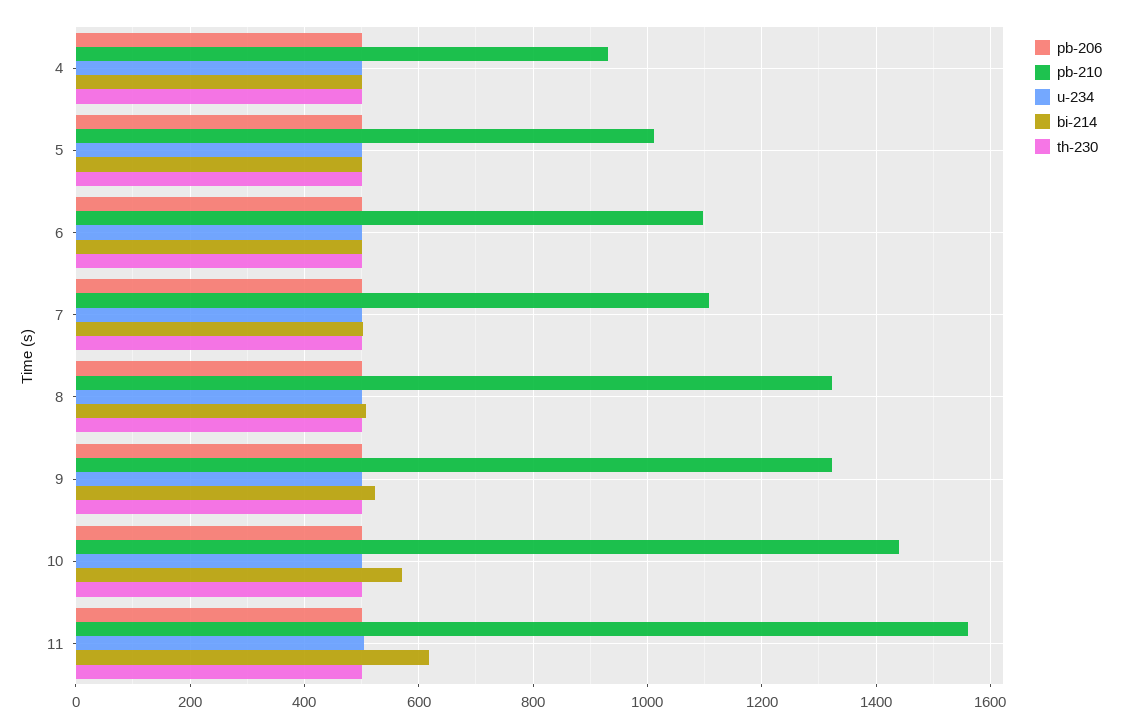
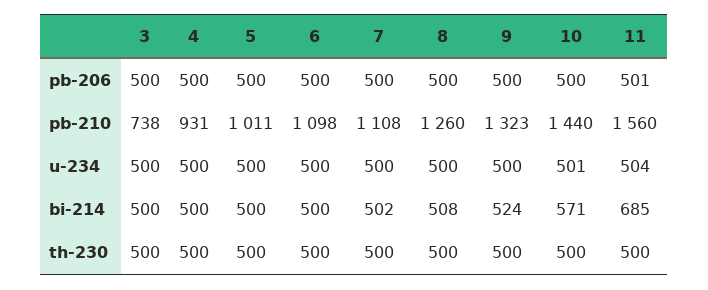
  {
    "pb-206": {
      "4": 500,
      "5": 500,
      "6": 500,
      "7": 500,
      "8": 500,
      "9": 500,
      "10": 500,
-     "11": 501
+     "11": 501,
+     "3": 500
    },
    "pb-210": {
      "4": 931,
      "5": 1011,
      "6": 1098,
      "7": 1108,
-     "8": 1320,
+     "8": 1260,
      "9": 1323,
      "10": 1440,
-     "11": 1560
+     "11": 1560,
+     "3": 738
    },
    "u-234": {
      "4": 500,
      "5": 500,
      "6": 500,
      "7": 500,
      "8": 500,
      "9": 500,
      "10": 501,
-     "11": 504
+     "11": 504,
+     "3": 500
    },
    "bi-214": {
      "4": 500,
      "5": 500,
      "6": 500,
      "7": 502,
      "8": 508,
      "9": 524,
      "10": 571,
-     "11": 620
+     "11": 685,
+     "3": 500
    },
    "th-230": {
      "4": 500,
      "5": 500,
      "6": 500,
      "7": 500,
      "8": 500,
      "9": 500,
      "10": 500,
-     "11": 500
+     "11": 500,
+     "3": 500
    }
  }

